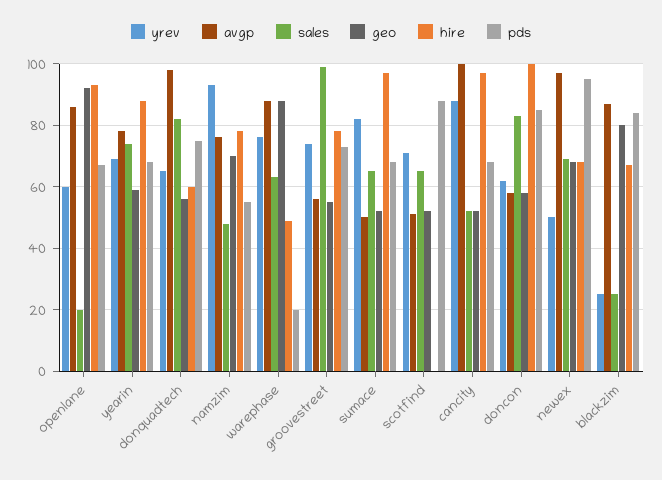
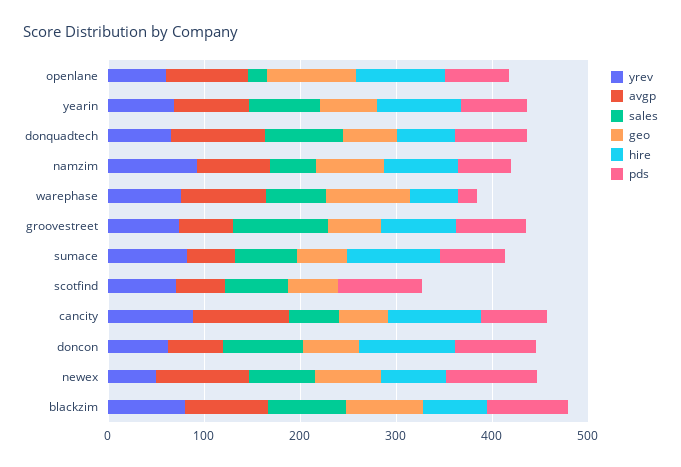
  {
    "yrev": {
      "openlane": 60,
      "yearin": 70,
      "donquadtech": 65,
      "namzim": 95,
      "warephase": 75,
      "groovestreet": 75,
      "sumace": 80,
      "scotfind": 70,
      "cancity": 90,
      "doncon": 60,
      "newex": 50,
-     "blackzim": 25
+     "blackzim": 80
    },
    "avgp": {
      "openlane": 85,
      "yearin": 80,
      "donquadtech": 100,
      "namzim": 75,
      "warephase": 90,
      "groovestreet": 55,
      "sumace": 50,
      "scotfind": 50,
      "cancity": 100,
      "doncon": 60,
      "newex": 95,
      "blackzim": 85
    },
    "sales": {
      "openlane": 20,
      "yearin": 75,
      "donquadtech": 80,
      "namzim": 50,
      "warephase": 65,
      "groovestreet": 100,
      "sumace": 65,
      "scotfind": 65,
      "cancity": 50,
      "doncon": 85,
      "newex": 70,
-     "blackzim": 25
+     "blackzim": 80
    },
    "geo": {
      "openlane": 90,
      "yearin": 60,
      "donquadtech": 55,
      "namzim": 70,
      "warephase": 90,
      "groovestreet": 55,
      "sumace": 50,
      "scotfind": 50,
      "cancity": 50,
      "doncon": 60,
      "newex": 70,
      "blackzim": 80
    },
    "hire": {
      "openlane": 95,
      "yearin": 90,
      "donquadtech": 60,
      "namzim": 80,
      "warephase": 50,
      "groovestreet": 80,
      "sumace": 95,
      "scotfind": 0,
      "cancity": 95,
      "doncon": 100,
      "newex": 70,
      "blackzim": 65
    },
    "pds": {
      "openlane": 65,
      "yearin": 70,
      "donquadtech": 75,
      "namzim": 55,
      "warephase": 20,
      "groovestreet": 75,
      "sumace": 70,
      "scotfind": 90,
      "cancity": 70,
      "doncon": 85,
      "newex": 95,
      "blackzim": 85
    }
  }

